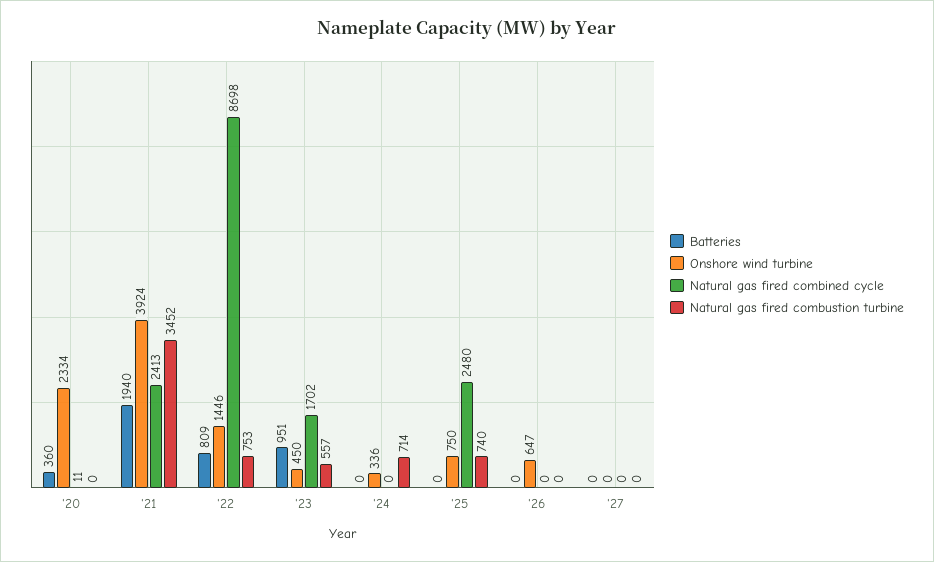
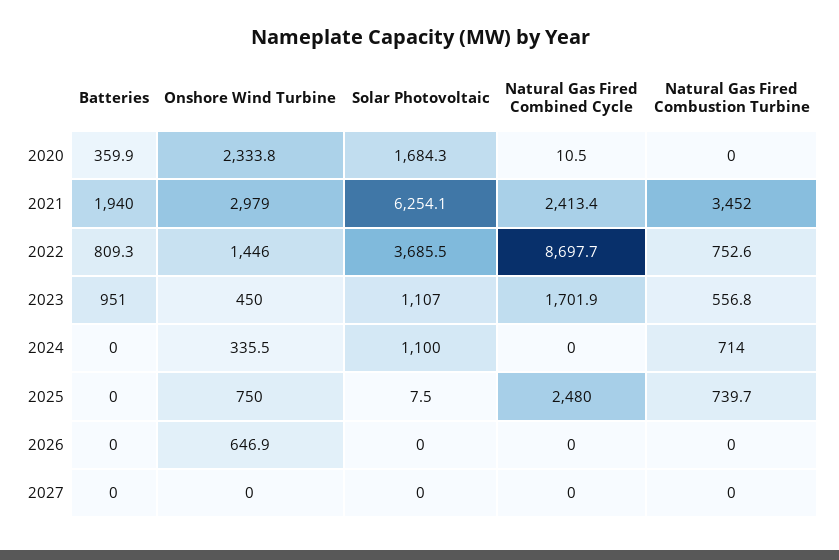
  {
    "Batteries": {
      "'20": 359.9,
      "'21": 1940,
      "'22": 809.3,
      "'23": 951,
      "'24": 0,
      "'25": 0,
      "'26": 0,
      "'27": 0
    },
    "Onshore wind turbine": {
      "'20": 2333.8,
-     "'21": 3924,
+     "'21": 2979,
      "'22": 1446,
      "'23": 450,
      "'24": 335.5,
      "'25": 750,
      "'26": 646.9,
      "'27": 0
    },
    "Natural gas fired combined cycle": {
      "'20": 10.5,
      "'21": 2413.4,
      "'22": 8697.7,
      "'23": 1701.9,
      "'24": 0,
      "'25": 2480,
      "'26": 0,
      "'27": 0
    },
    "Natural gas fired combustion turbine": {
      "'20": 0,
      "'21": 3452,
      "'22": 752.6,
      "'23": 556.8,
      "'24": 714,
      "'25": 739.7,
      "'26": 0,
      "'27": 0
-   }
+   },
+   "Solar Photovoltaic": {
+     "'20": 1684.3,
+     "'21": 6254.1,
+     "'22": 3685.5,
+     "'23": 1107,
+     "'24": 1100,
+     "'25": 7.5,
+     "'26": 0,
+     "'27": 0
+   }
  }

